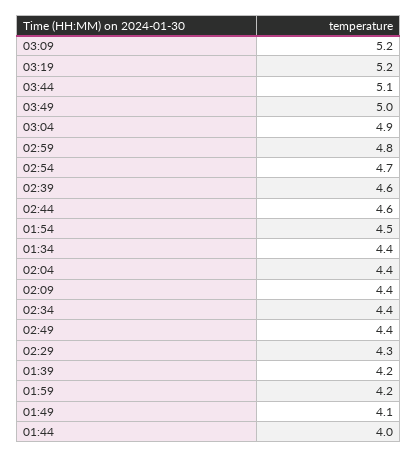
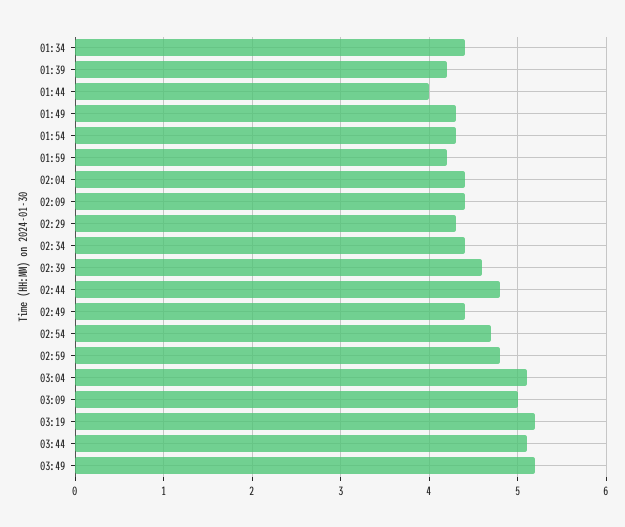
  {
-   "03:09": 5.2,
+   "03:09": 5,
    "03:19": 5.2,
    "03:44": 5.1,
-   "03:49": 5,
+   "03:49": 5.2,
-   "03:04": 4.9,
+   "03:04": 5.1,
    "02:59": 4.8,
    "02:54": 4.7,
    "02:39": 4.6,
-   "02:44": 4.6,
+   "02:44": 4.8,
-   "01:54": 4.5,
+   "01:54": 4.3,
    "01:34": 4.4,
    "02:04": 4.4,
    "02:09": 4.4,
    "02:34": 4.4,
    "02:49": 4.4,
    "02:29": 4.3,
    "01:39": 4.2,
    "01:59": 4.2,
-   "01:49": 4.1,
+   "01:49": 4.3,
    "01:44": 4
  }

